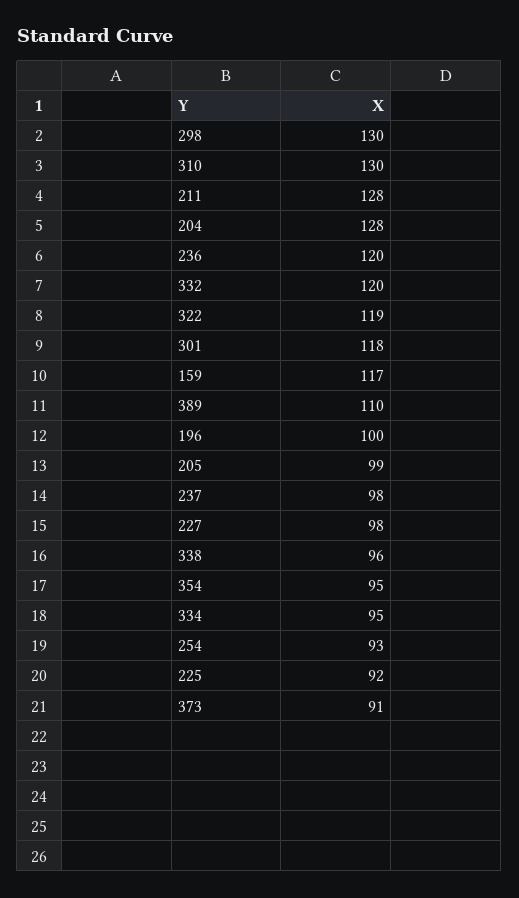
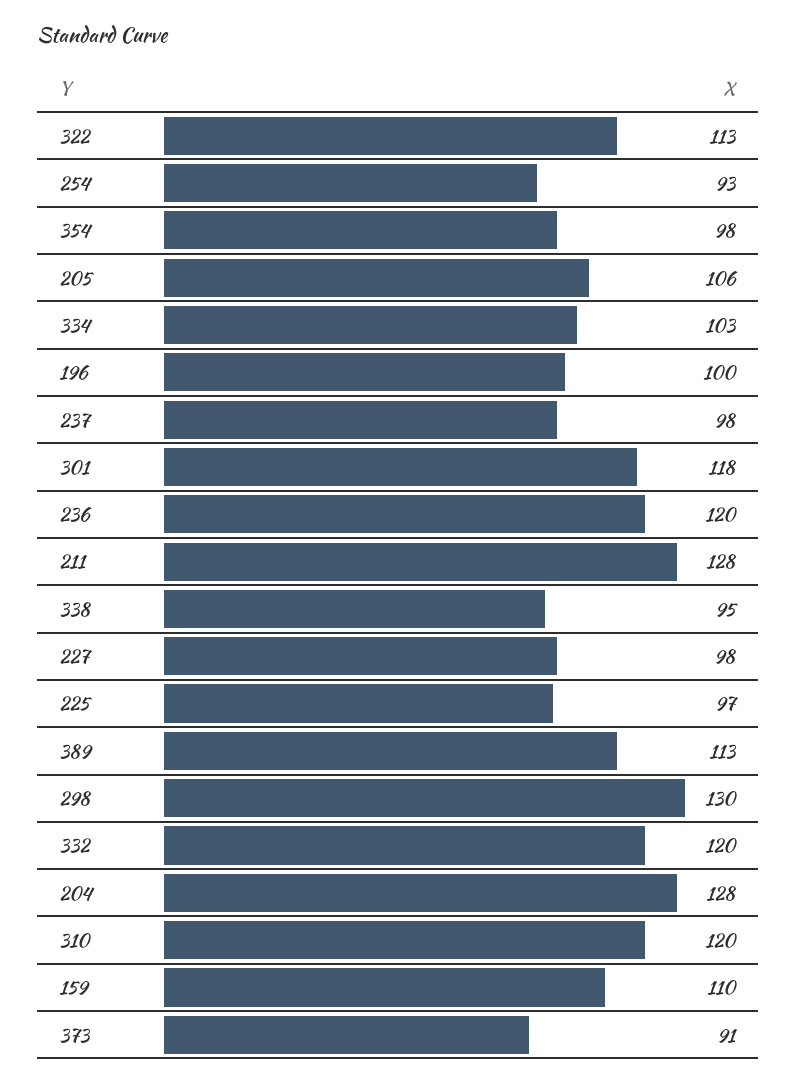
  {
    "298": 130,
-   "310": 130,
+   "310": 120,
    "211": 128,
    "204": 128,
    "236": 120,
    "332": 120,
-   "322": 119,
+   "322": 113,
    "301": 118,
-   "159": 117,
+   "159": 110,
-   "389": 110,
+   "389": 113,
    "196": 100,
-   "205": 99,
+   "205": 106,
    "237": 98,
    "227": 98,
-   "338": 96,
+   "338": 95,
-   "354": 95,
+   "354": 98,
-   "334": 95,
+   "334": 103,
    "254": 93,
-   "225": 92,
+   "225": 97,
    "373": 91
  }

